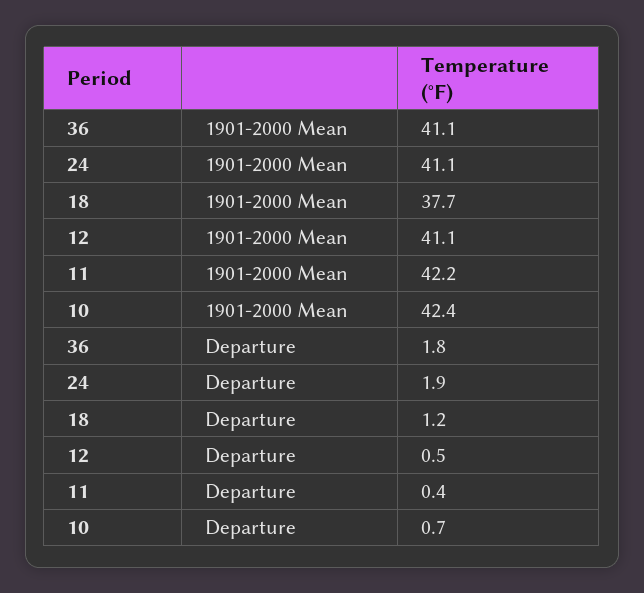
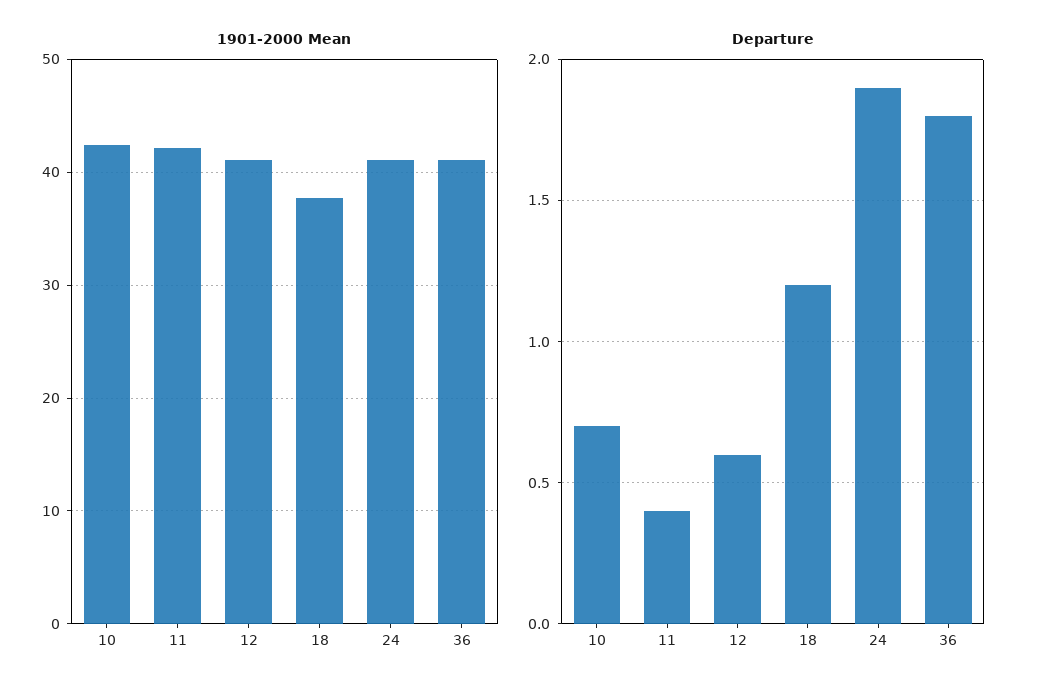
  {
    "1901-2000 Mean": {
      "36": 41.1,
      "24": 41.1,
      "18": 37.7,
      "12": 41.1,
      "11": 42.2,
      "10": 42.4
    },
    "Departure": {
      "36": 1.8,
      "24": 1.9,
      "18": 1.2,
-     "12": 0.5,
+     "12": 0.6,
      "11": 0.4,
      "10": 0.7
    }
  }

